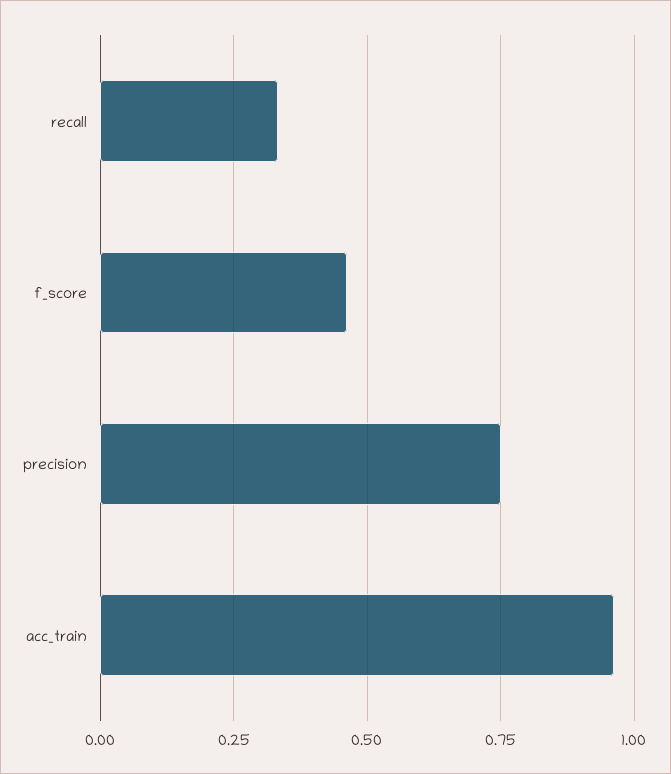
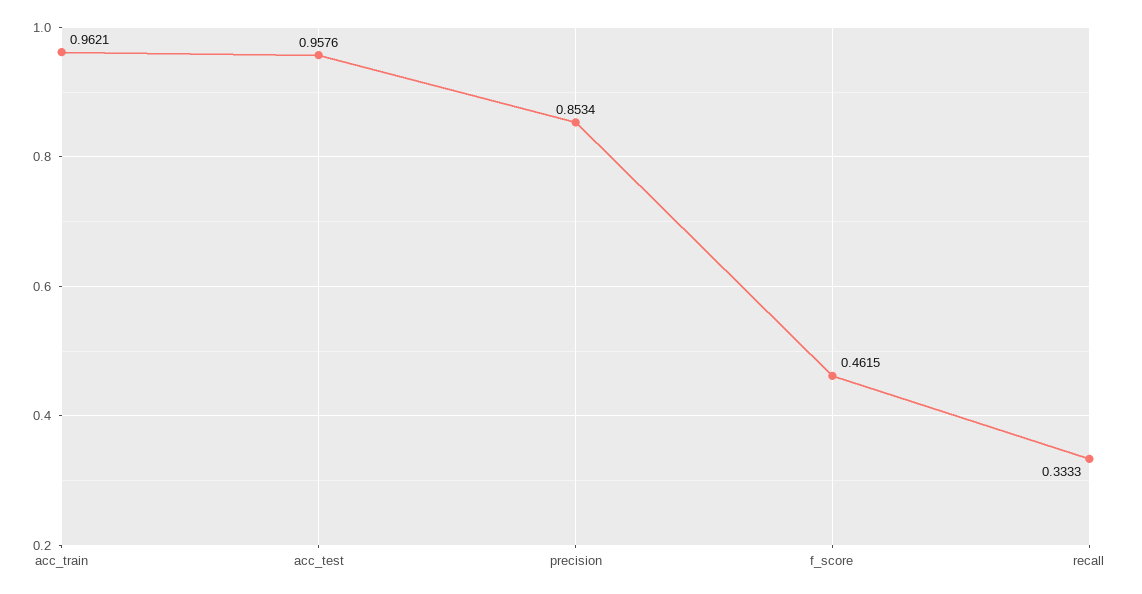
  {
    "recall": 0.3333,
    "f_score": 0.4615,
-   "precision": 0.75,
+   "precision": 0.8534,
-   "acc_train": 0.9621
+   "acc_train": 0.9621,
+   "acc_test": 0.9576
  }

